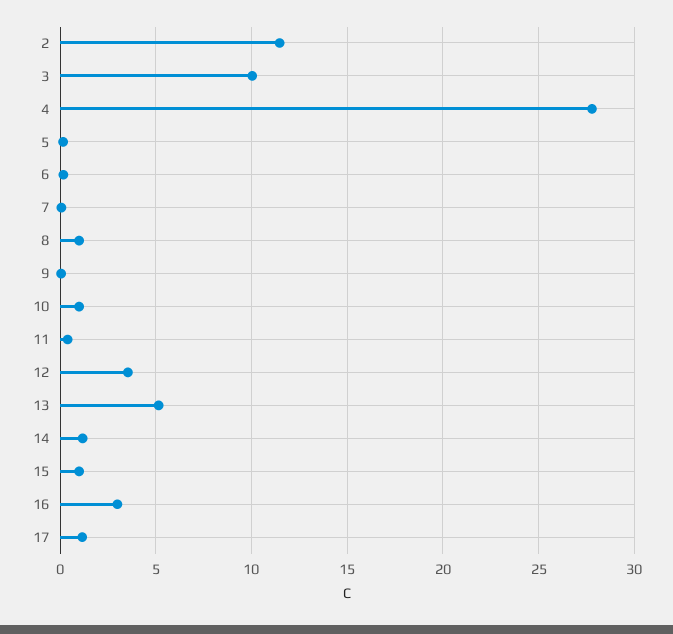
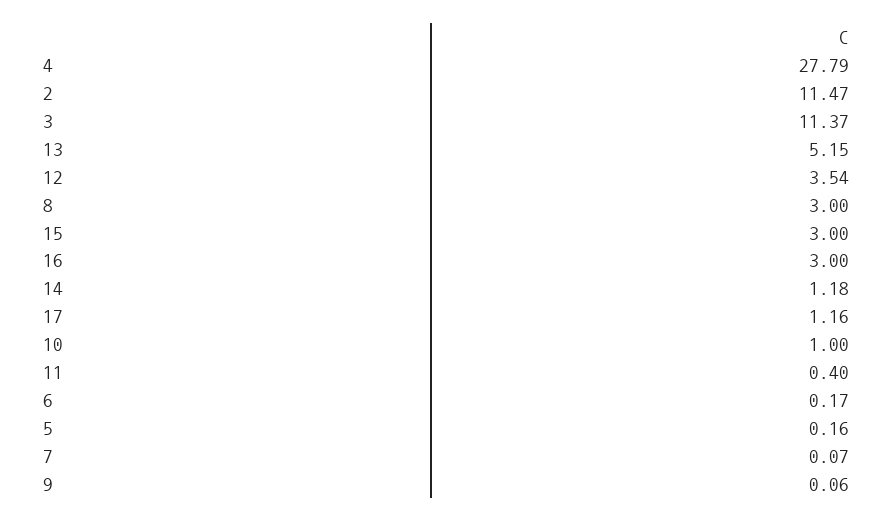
  {
    "2": 11.47,
-   "3": 10,
+   "3": 11.37,
    "4": 27.79,
    "5": 0.16,
    "6": 0.17,
    "7": 0.07,
-   "8": 1,
+   "8": 3,
    "9": 0.06,
    "10": 1,
    "11": 0.4,
    "12": 3.54,
    "13": 5.15,
    "14": 1.18,
-   "15": 1,
+   "15": 3,
    "16": 3,
    "17": 1.16
  }

